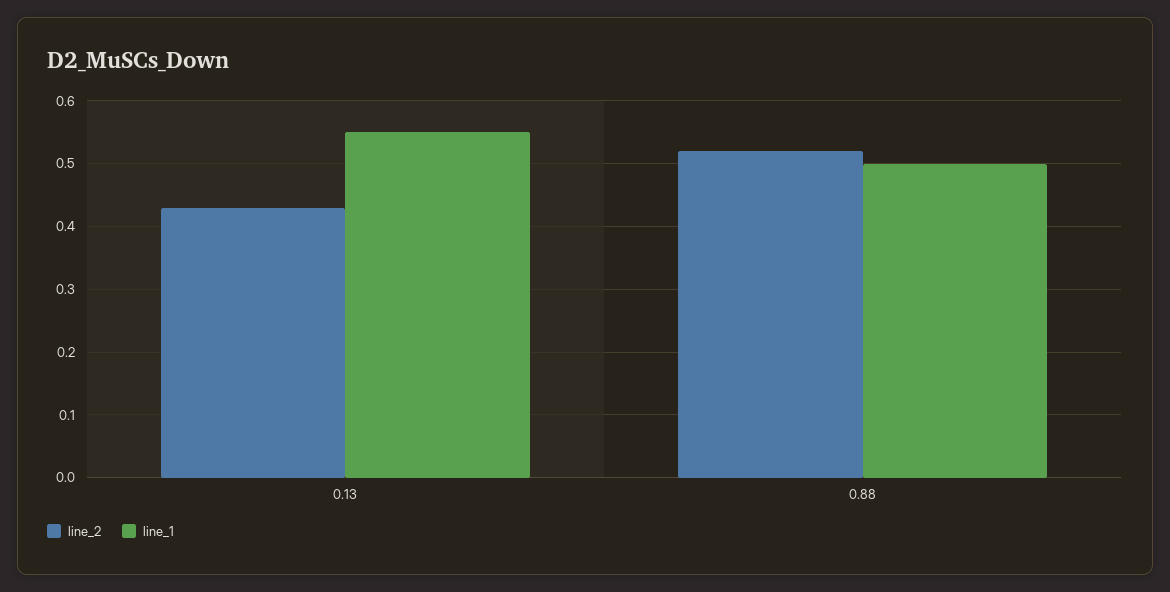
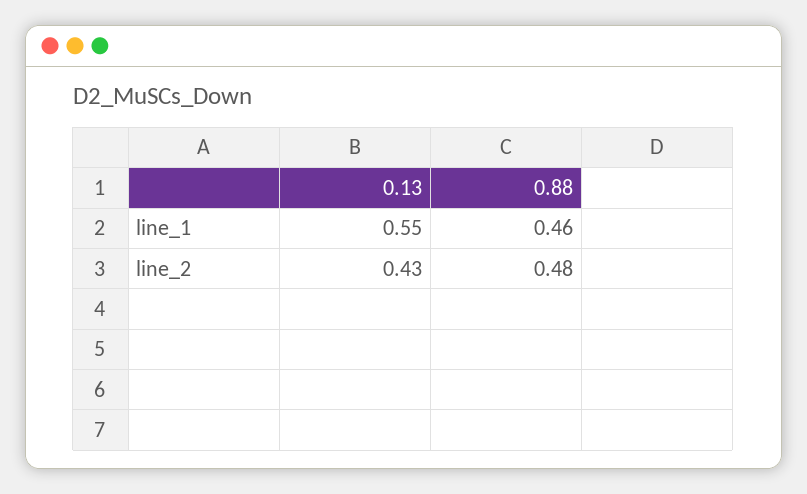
  {
    "line_2": {
      "0.13": 0.43,
-     "0.88": 0.52
+     "0.88": 0.48
    },
    "line_1": {
      "0.13": 0.55,
-     "0.88": 0.5
+     "0.88": 0.46
    }
  }

